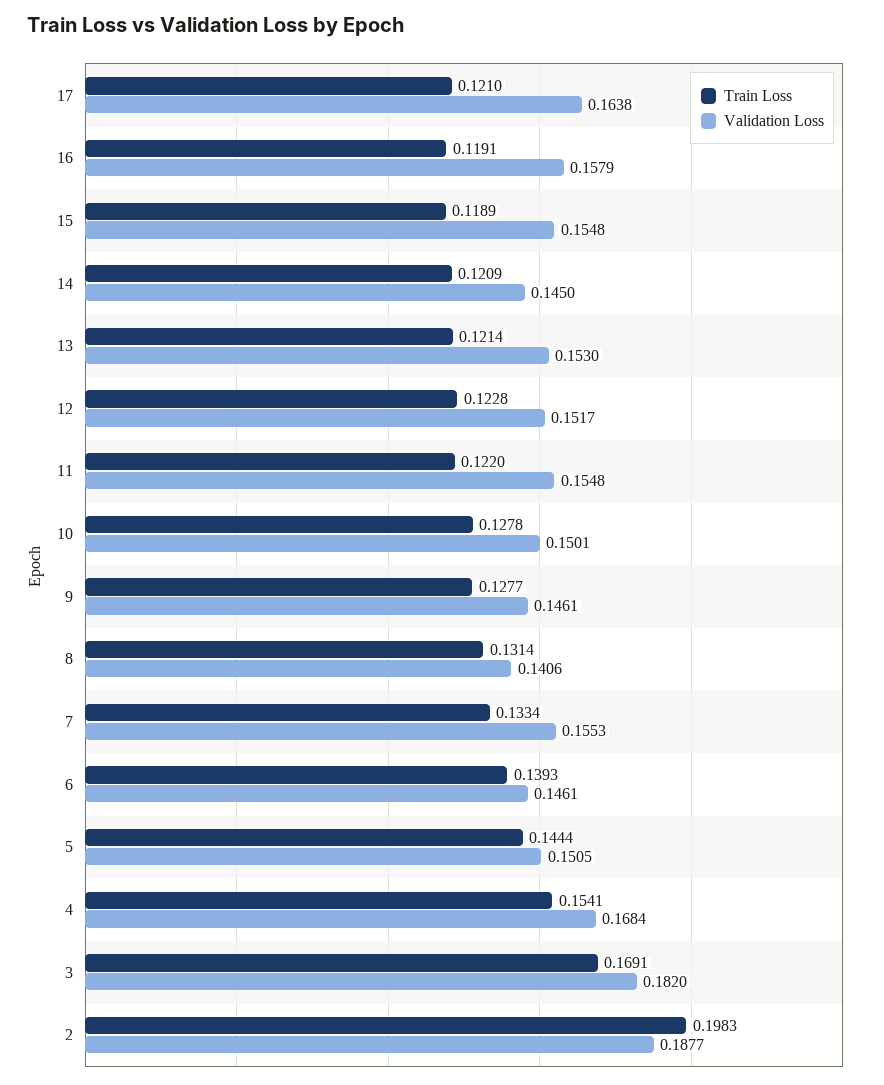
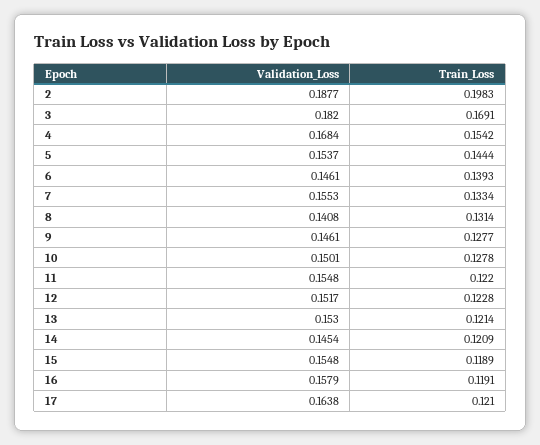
  {
    "Train Loss": {
      "17": 0.121,
      "16": 0.1191,
      "15": 0.1189,
      "14": 0.1209,
      "13": 0.1214,
      "12": 0.1228,
      "11": 0.122,
      "10": 0.1278,
      "9": 0.1277,
      "8": 0.1314,
      "7": 0.1334,
      "6": 0.1393,
      "5": 0.1444,
-     "4": 0.1541,
+     "4": 0.1542,
      "3": 0.1691,
      "2": 0.1983
    },
    "Validation Loss": {
      "17": 0.1638,
      "16": 0.1579,
      "15": 0.1548,
-     "14": 0.145,
+     "14": 0.1454,
      "13": 0.153,
      "12": 0.1517,
      "11": 0.1548,
      "10": 0.1501,
      "9": 0.1461,
-     "8": 0.1406,
+     "8": 0.1408,
      "7": 0.1553,
      "6": 0.1461,
-     "5": 0.1505,
+     "5": 0.1537,
      "4": 0.1684,
      "3": 0.182,
      "2": 0.1877
    }
  }

